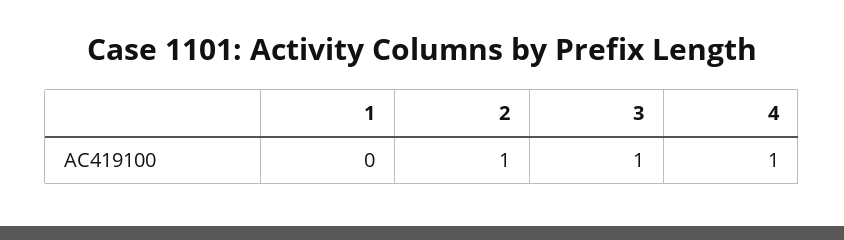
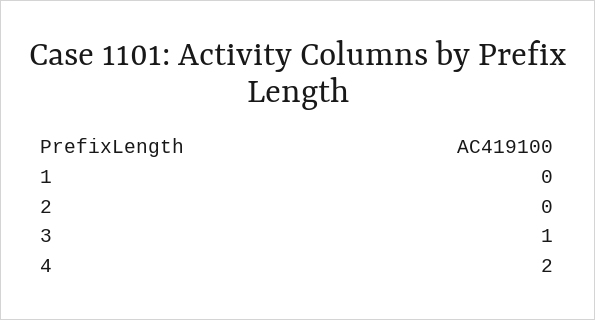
  {
    "1": 0,
-   "2": 1,
+   "2": 0,
    "3": 1,
-   "4": 1
+   "4": 2
  }

